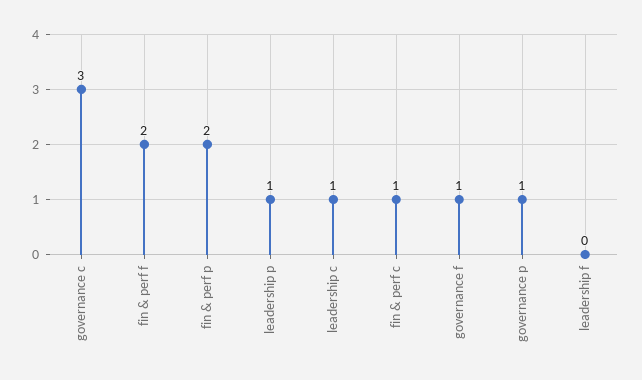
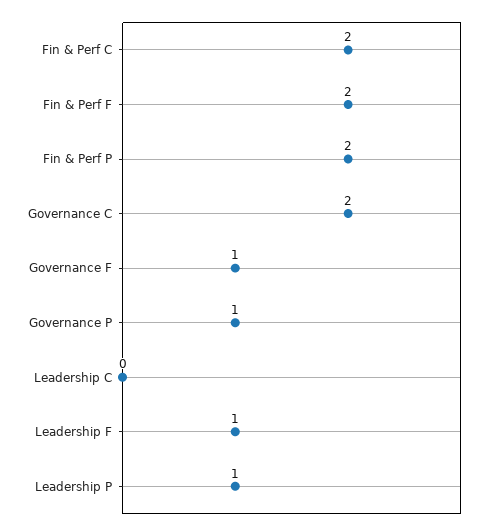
  {
-   "governance c": 3,
+   "governance c": 2,
    "fin & perf f": 2,
    "fin & perf p": 2,
    "leadership p": 1,
-   "leadership c": 1,
+   "leadership c": 0,
-   "fin & perf c": 1,
+   "fin & perf c": 2,
    "governance f": 1,
    "governance p": 1,
-   "leadership f": 0
+   "leadership f": 1
  }

